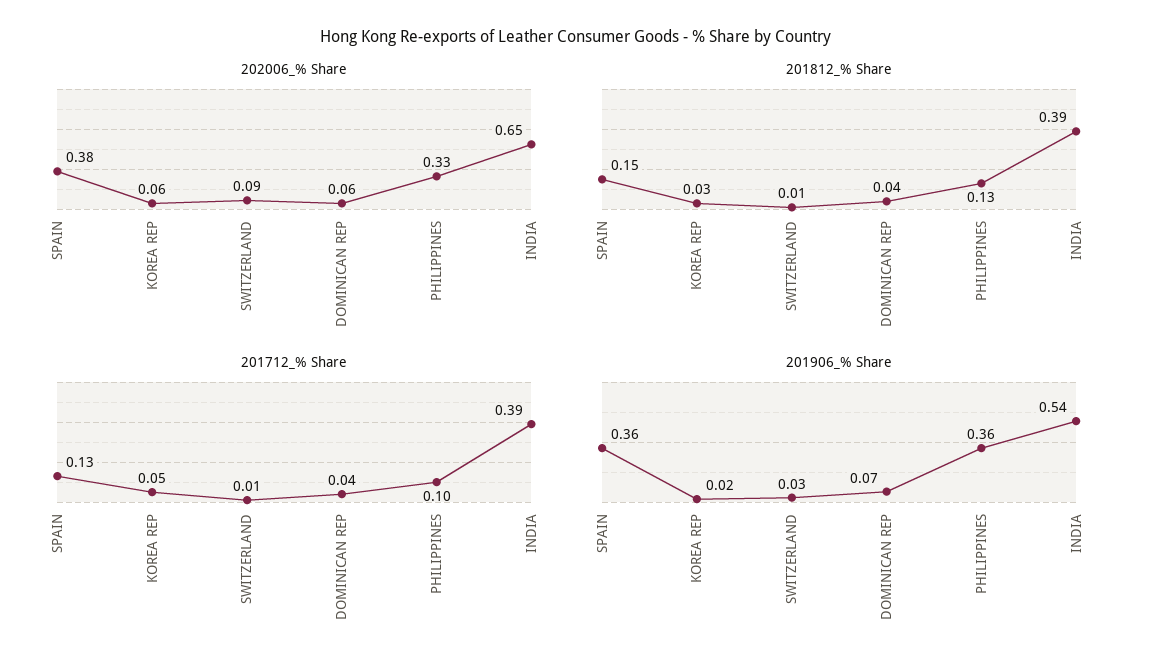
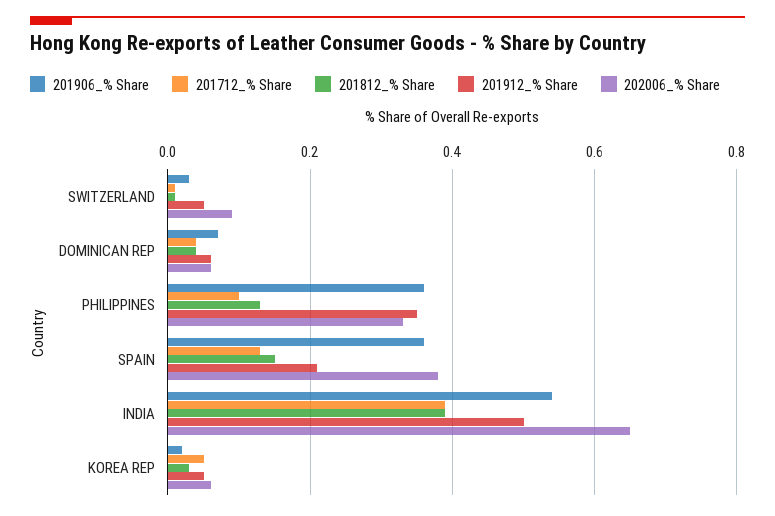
  {
    "202006_% Share": {
      "SPAIN": 0.38,
      "KOREA REP": 0.06,
      "SWITZERLAND": 0.09,
      "DOMINICAN REP": 0.06,
      "PHILIPPINES": 0.33,
      "INDIA": 0.65
    },
    "201812_% Share": {
      "SPAIN": 0.15,
      "KOREA REP": 0.03,
      "SWITZERLAND": 0.01,
      "DOMINICAN REP": 0.04,
      "PHILIPPINES": 0.13,
      "INDIA": 0.39
    },
    "201712_% Share": {
      "SPAIN": 0.13,
      "KOREA REP": 0.05,
      "SWITZERLAND": 0.01,
      "DOMINICAN REP": 0.04,
      "PHILIPPINES": 0.1,
      "INDIA": 0.39
    },
    "201906_% Share": {
      "SPAIN": 0.36,
      "KOREA REP": 0.02,
      "SWITZERLAND": 0.03,
      "DOMINICAN REP": 0.07,
      "PHILIPPINES": 0.36,
      "INDIA": 0.54
-   }
+   },
+   "201912_% Share": {
+     "SWITZERLAND": 0.05,
+     "DOMINICAN REP": 0.05,
+     "PHILIPPINES": 0.35,
+     "SPAIN": 0.2,
+     "INDIA": 0.5,
+     "KOREA REP": 0.05
+   }
  }

